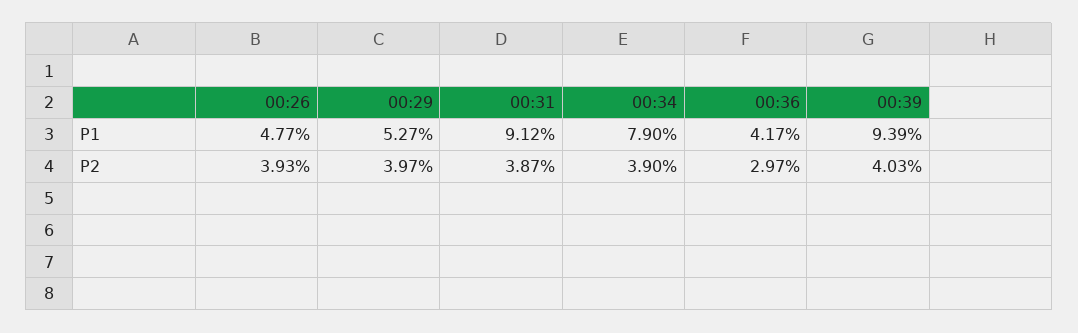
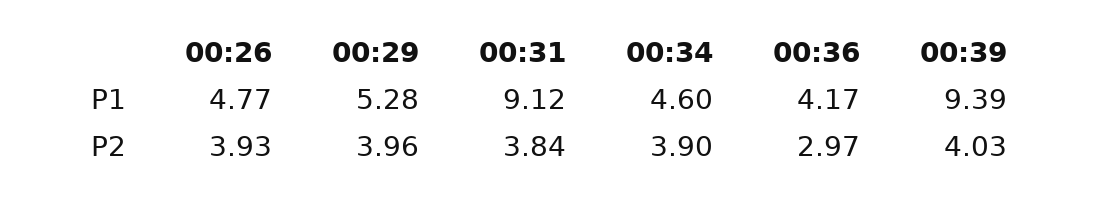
  {
    "00:26": {
      "P1": 4.77,
      "P2": 3.93
    },
    "00:29": {
-     "P1": 5.27,
+     "P1": 5.28,
-     "P2": 3.97
+     "P2": 3.96
    },
    "00:31": {
      "P1": 9.12,
-     "P2": 3.87
+     "P2": 3.84
    },
    "00:34": {
-     "P1": 7.9,
+     "P1": 4.6,
      "P2": 3.9
    },
    "00:36": {
      "P1": 4.17,
      "P2": 2.97
    },
    "00:39": {
      "P1": 9.39,
      "P2": 4.03
    }
  }

